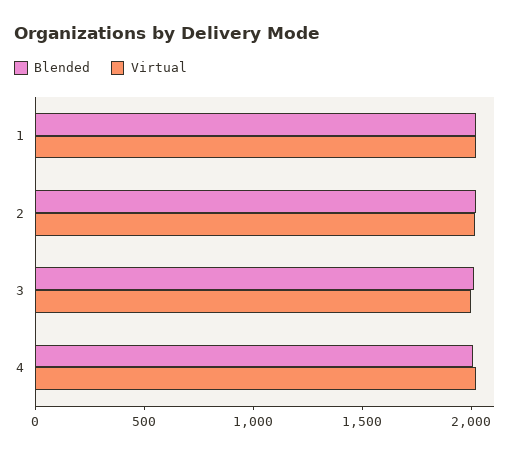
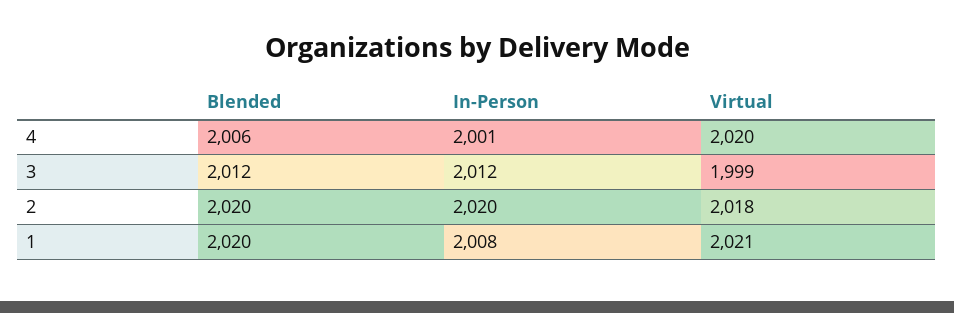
  {
    "Blended": {
      "1": 2020,
      "2": 2020,
      "3": 2012,
      "4": 2006
    },
    "Virtual": {
      "1": 2021,
      "2": 2018,
      "3": 1999,
      "4": 2020
-   }
+   },
+   "In-Person": {
+     "4": 2001,
+     "3": 2012,
+     "2": 2020,
+     "1": 2008
+   }
  }

